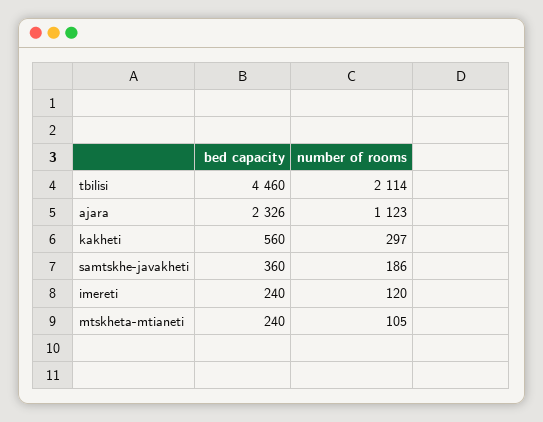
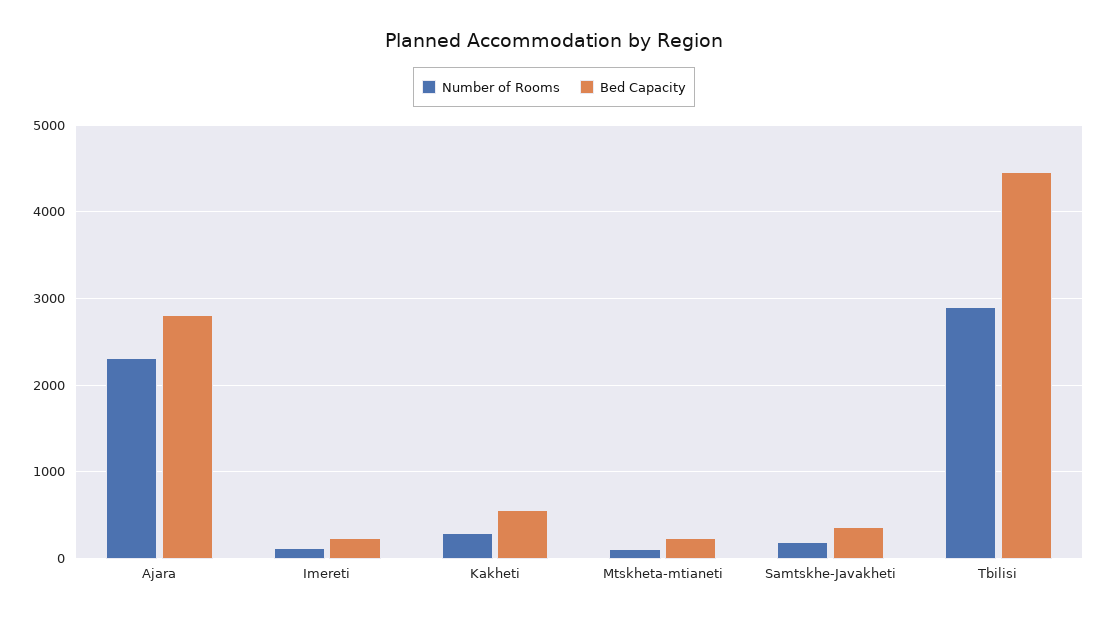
  {
    "bed capacity": {
      "tbilisi": 4460,
-     "ajara": 2326,
+     "ajara": 2800,
      "kakheti": 560,
      "samtskhe-javakheti": 360,
      "imereti": 240,
      "mtskheta-mtianeti": 240
    },
    "number of rooms": {
-     "tbilisi": 2114,
+     "tbilisi": 2900,
-     "ajara": 1123,
+     "ajara": 2300,
      "kakheti": 297,
      "samtskhe-javakheti": 186,
      "imereti": 120,
      "mtskheta-mtianeti": 105
    }
  }

